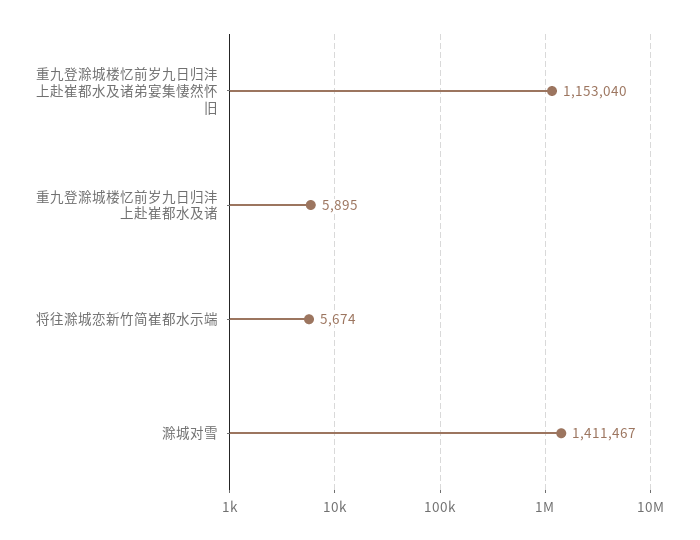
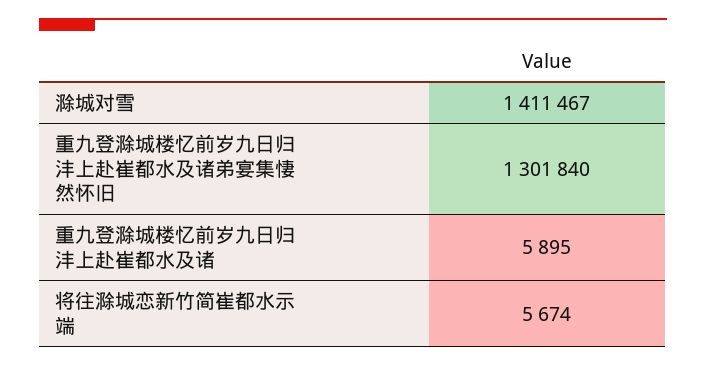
  {
-   "重九登滁城楼忆前岁九日归沣上赴崔都水及诸弟宴集悽然怀旧": 1153040,
+   "重九登滁城楼忆前岁九日归沣上赴崔都水及诸弟宴集悽然怀旧": 1301840,
    "重九登滁城楼忆前岁九日归沣上赴崔都水及诸": 5895,
    "将往滁城恋新竹简崔都水示端": 5674,
    "滁城对雪": 1411467
  }

